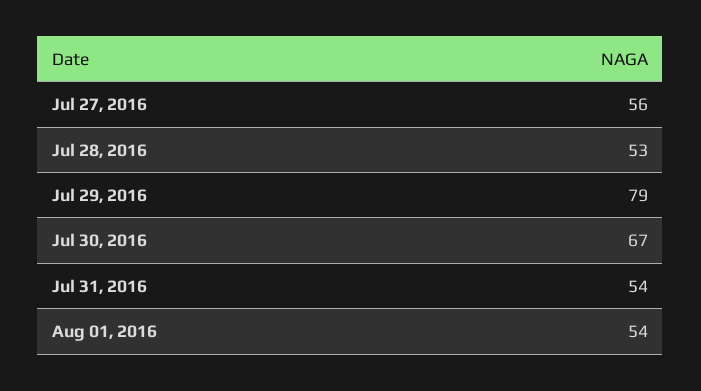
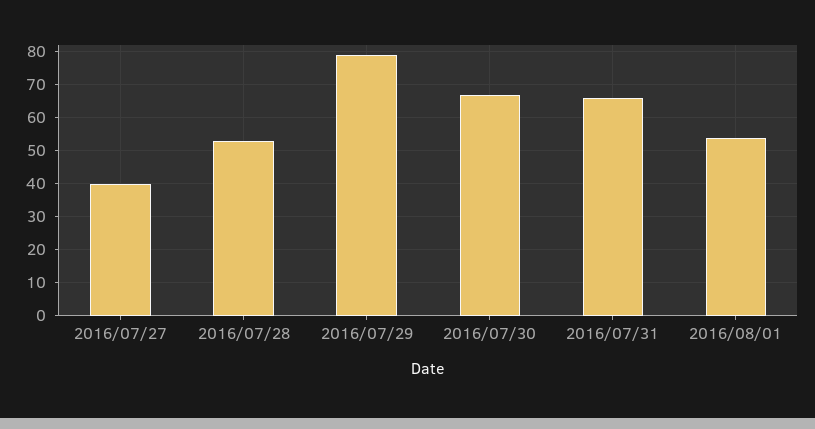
  {
-   "Jul 27, 2016": 56,
+   "Jul 27, 2016": 40,
    "Jul 28, 2016": 53,
    "Jul 29, 2016": 79,
    "Jul 30, 2016": 67,
-   "Jul 31, 2016": 54,
+   "Jul 31, 2016": 65,
    "Aug 01, 2016": 54
  }

